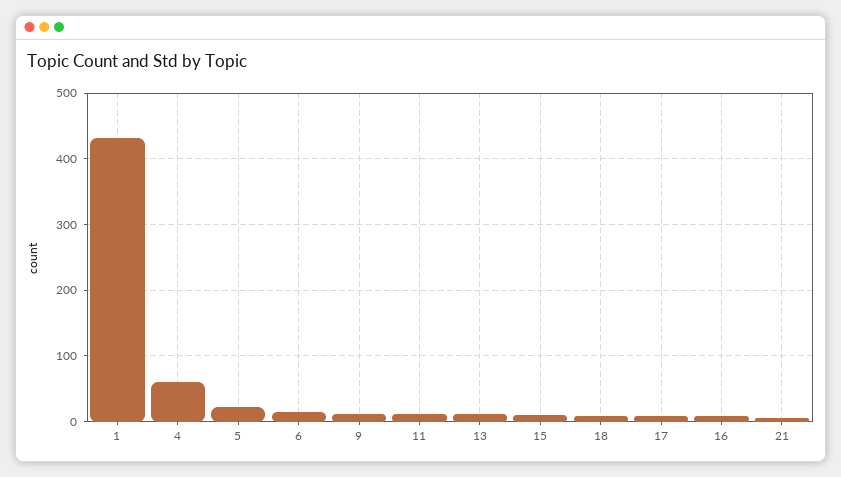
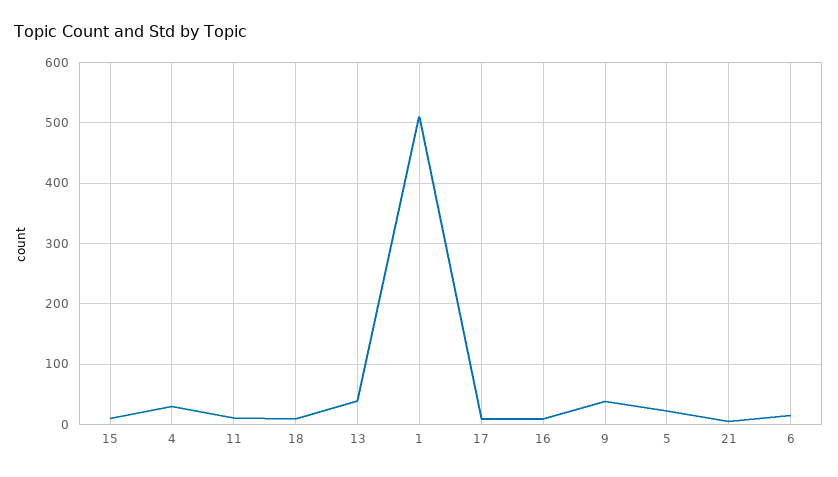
  {
-   "1": 430,
+   "1": 510,
-   "4": 60,
+   "4": 30,
    "5": 20,
    "6": 20,
-   "9": 10,
+   "9": 40,
    "11": 10,
-   "13": 10,
+   "13": 40,
    "15": 10,
    "18": 10,
    "17": 10,
    "16": 10,
    "21": 10
  }

